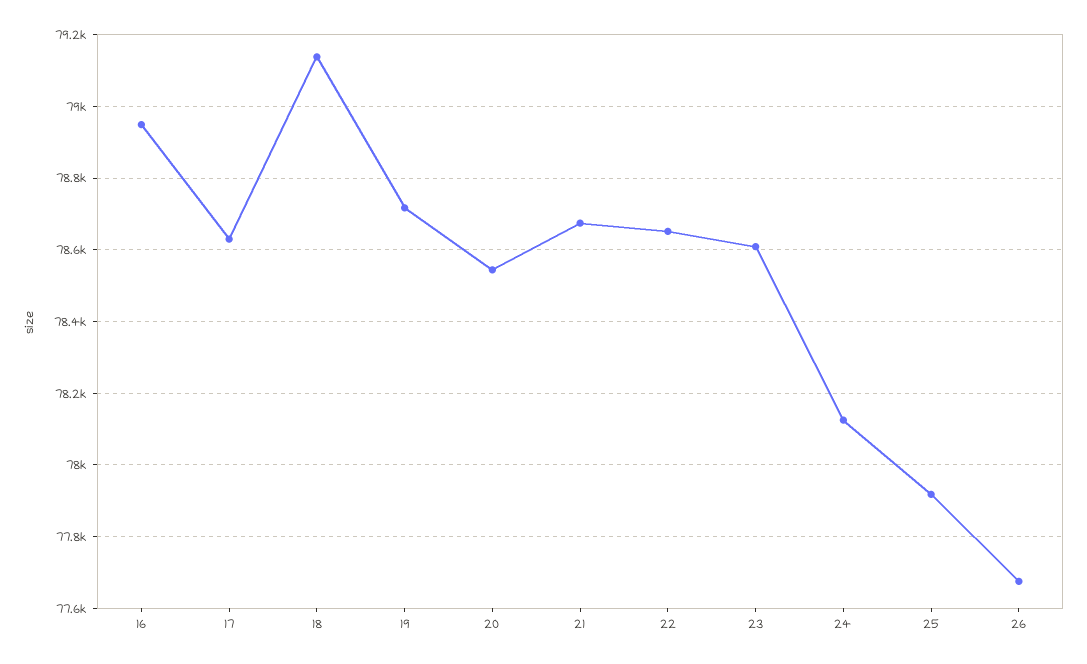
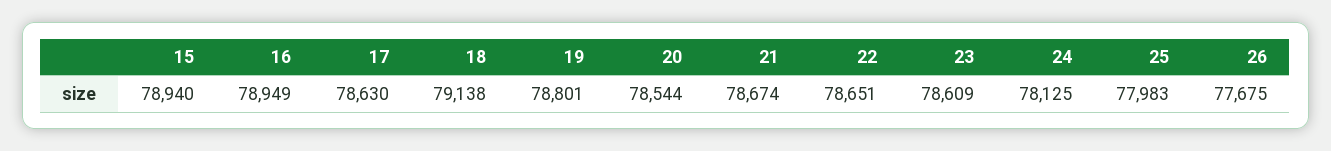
  {
    "16": 78949,
    "17": 78630,
    "18": 79138,
-   "19": 78720,
+   "19": 78801,
    "20": 78544,
    "21": 78674,
    "22": 78651,
    "23": 78609,
    "24": 78125,
-   "25": 77920,
+   "25": 77983,
-   "26": 77675
+   "26": 77675,
+   "15": 78940
  }

